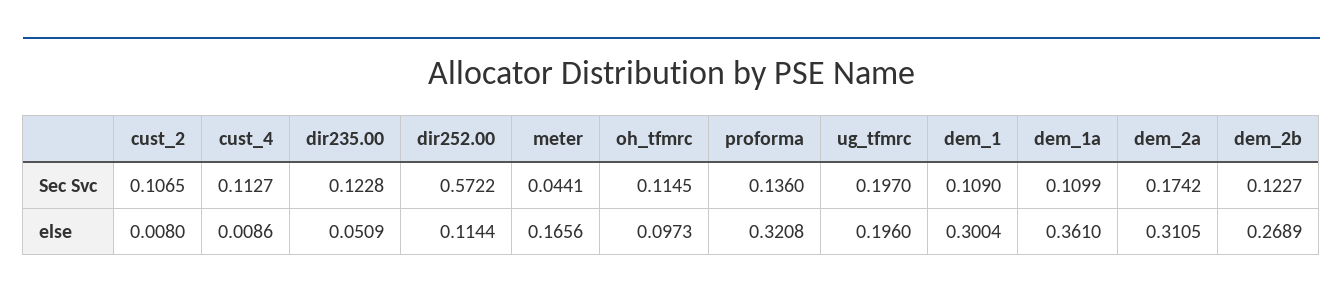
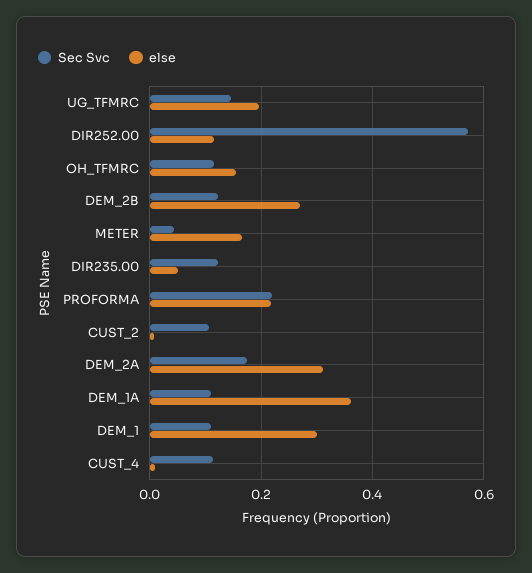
  {
    "Sec Svc": {
      "cust_2": 0.1065,
      "cust_4": 0.1127,
      "dir235.00": 0.1228,
      "dir252.00": 0.5722,
      "meter": 0.0441,
      "oh_tfmrc": 0.1145,
-     "proforma": 0.136,
+     "proforma": 0.22,
-     "ug_tfmrc": 0.197,
+     "ug_tfmrc": 0.14,
      "dem_1": 0.109,
      "dem_1a": 0.1099,
      "dem_2a": 0.1742,
      "dem_2b": 0.1227
    },
    "else": {
      "cust_2": 0.008,
      "cust_4": 0.0086,
      "dir235.00": 0.0509,
      "dir252.00": 0.1144,
      "meter": 0.1656,
-     "oh_tfmrc": 0.0973,
+     "oh_tfmrc": 0.16,
-     "proforma": 0.3208,
+     "proforma": 0.22,
      "ug_tfmrc": 0.196,
      "dem_1": 0.3004,
      "dem_1a": 0.361,
      "dem_2a": 0.3105,
      "dem_2b": 0.2689
    }
  }

